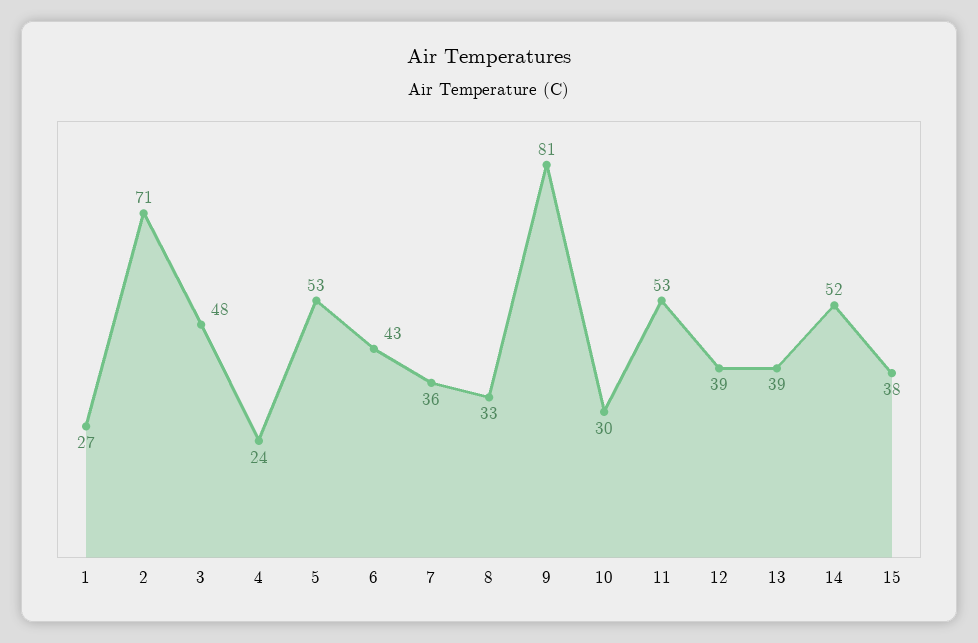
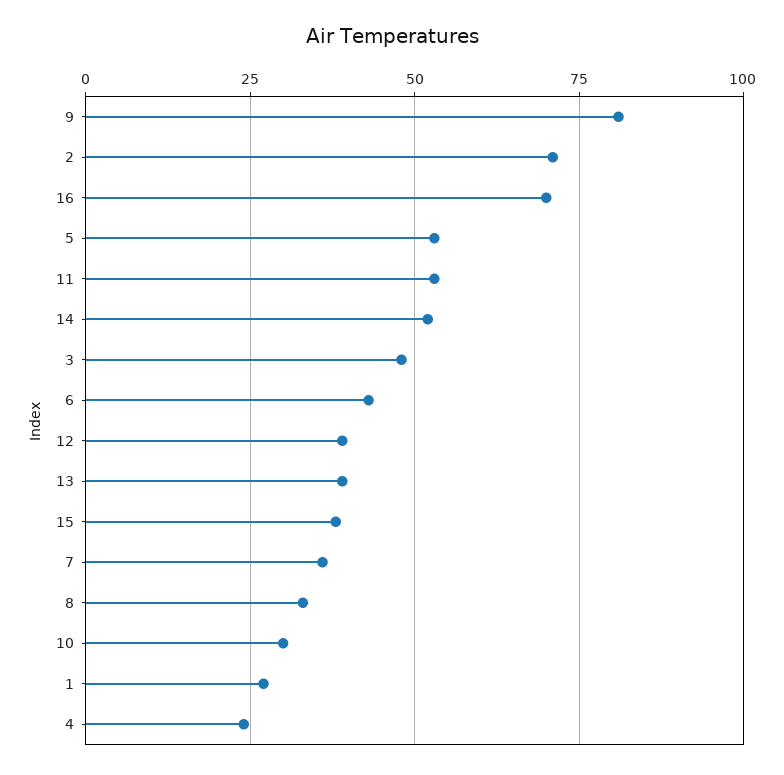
  {
    "1": 27,
    "2": 71,
    "3": 48,
    "4": 24,
    "5": 53,
    "6": 43,
    "7": 36,
    "8": 33,
    "9": 81,
    "10": 30,
    "11": 53,
    "12": 39,
    "13": 39,
    "14": 52,
-   "15": 38
+   "15": 38,
+   "16": 70
  }

